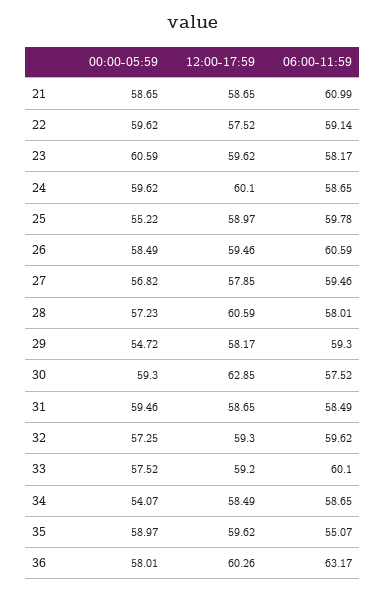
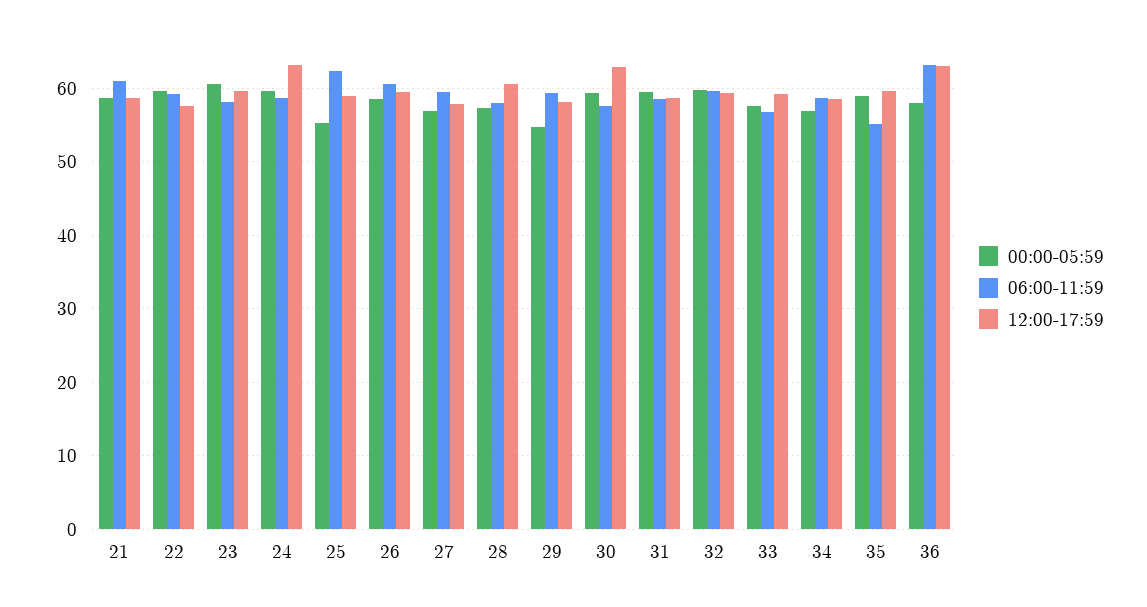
  {
    "00:00-05:59": {
      "21": 58.65,
      "22": 59.62,
      "23": 60.59,
      "24": 59.62,
      "25": 55.22,
      "26": 58.49,
      "27": 56.82,
      "28": 57.23,
      "29": 54.72,
      "30": 59.3,
      "31": 59.46,
-     "32": 57.25,
+     "32": 60,
      "33": 57.52,
-     "34": 54.07,
+     "34": 57,
      "35": 58.97,
      "36": 58.01
    },
    "12:00-17:59": {
      "21": 58.65,
      "22": 57.52,
      "23": 59.62,
-     "24": 60.1,
+     "24": 63,
      "25": 58.97,
      "26": 59.46,
      "27": 57.85,
      "28": 60.59,
      "29": 58.17,
      "30": 62.85,
      "31": 58.65,
      "32": 59.3,
      "33": 59.2,
      "34": 58.49,
      "35": 59.62,
-     "36": 60.26
+     "36": 63
    },
    "06:00-11:59": {
      "21": 60.99,
      "22": 59.14,
      "23": 58.17,
      "24": 58.65,
-     "25": 59.78,
+     "25": 62,
      "26": 60.59,
      "27": 59.46,
      "28": 58.01,
      "29": 59.3,
      "30": 57.52,
      "31": 58.49,
      "32": 59.62,
-     "33": 60.1,
+     "33": 57,
      "34": 58.65,
      "35": 55.07,
      "36": 63.17
    }
  }

